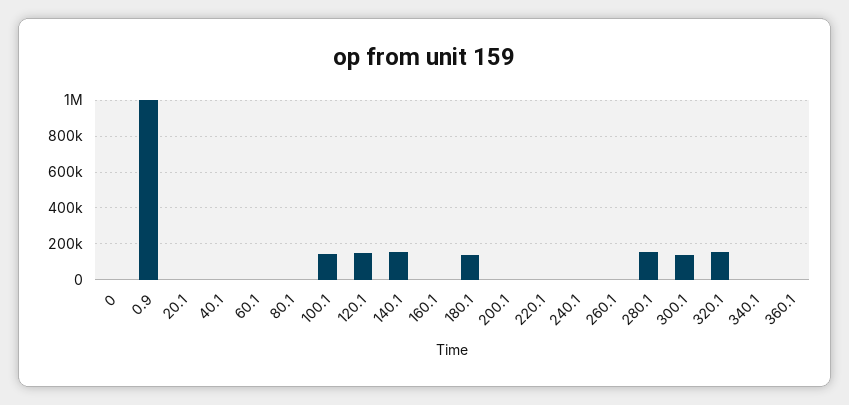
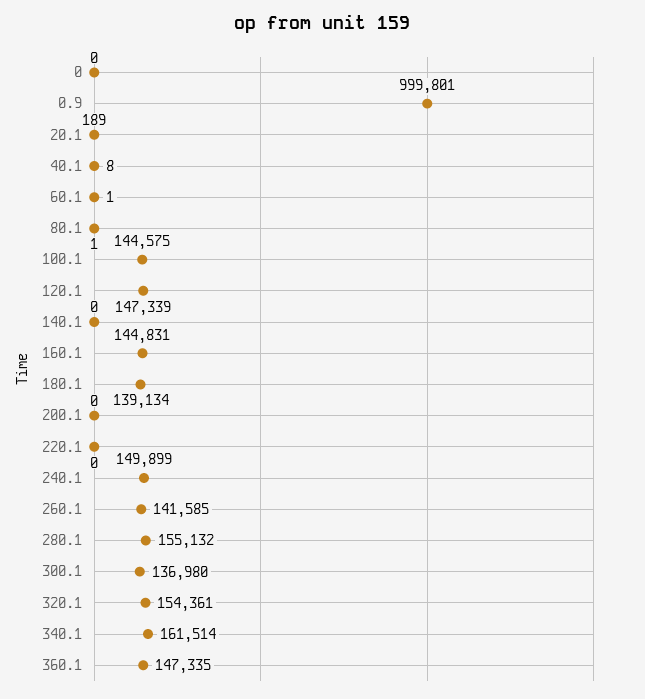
  {
    "0": 0,
    "0.9": 999801,
    "20.1": 189,
    "40.1": 8,
    "60.1": 1,
    "80.1": 1,
    "100.1": 144575,
    "120.1": 147339,
-   "140.1": 150000,
+   "140.1": 0,
-   "160.1": 0,
+   "160.1": 144831,
    "180.1": 139134,
    "200.1": 0,
    "220.1": 0,
-   "240.1": 0,
+   "240.1": 149899,
-   "260.1": 0,
+   "260.1": 141585,
    "280.1": 155132,
    "300.1": 136980,
    "320.1": 154361,
-   "340.1": 0,
+   "340.1": 161514,
-   "360.1": 0
+   "360.1": 147335
  }

